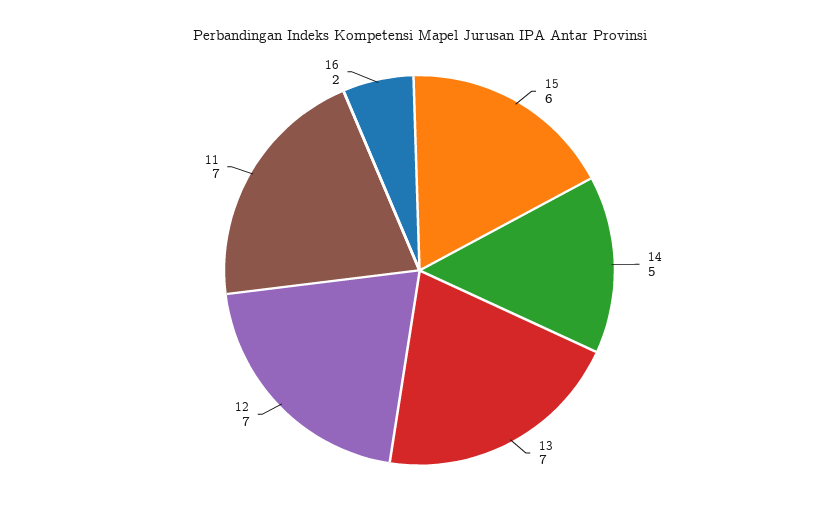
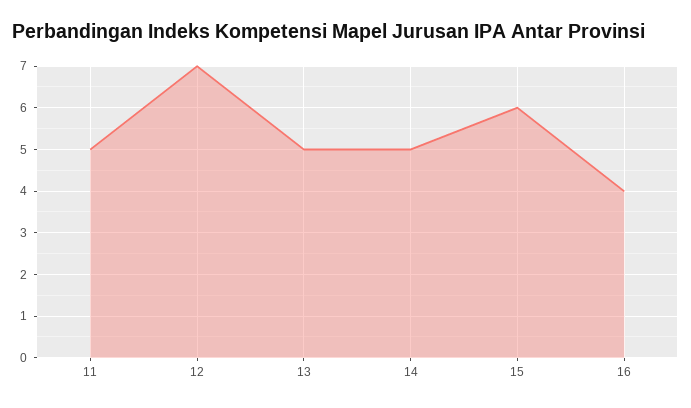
  {
    "15": 6,
    "14": 5,
-   "13": 7,
+   "13": 5,
    "12": 7,
-   "11": 7,
+   "11": 5,
-   "16": 2
+   "16": 4
  }

